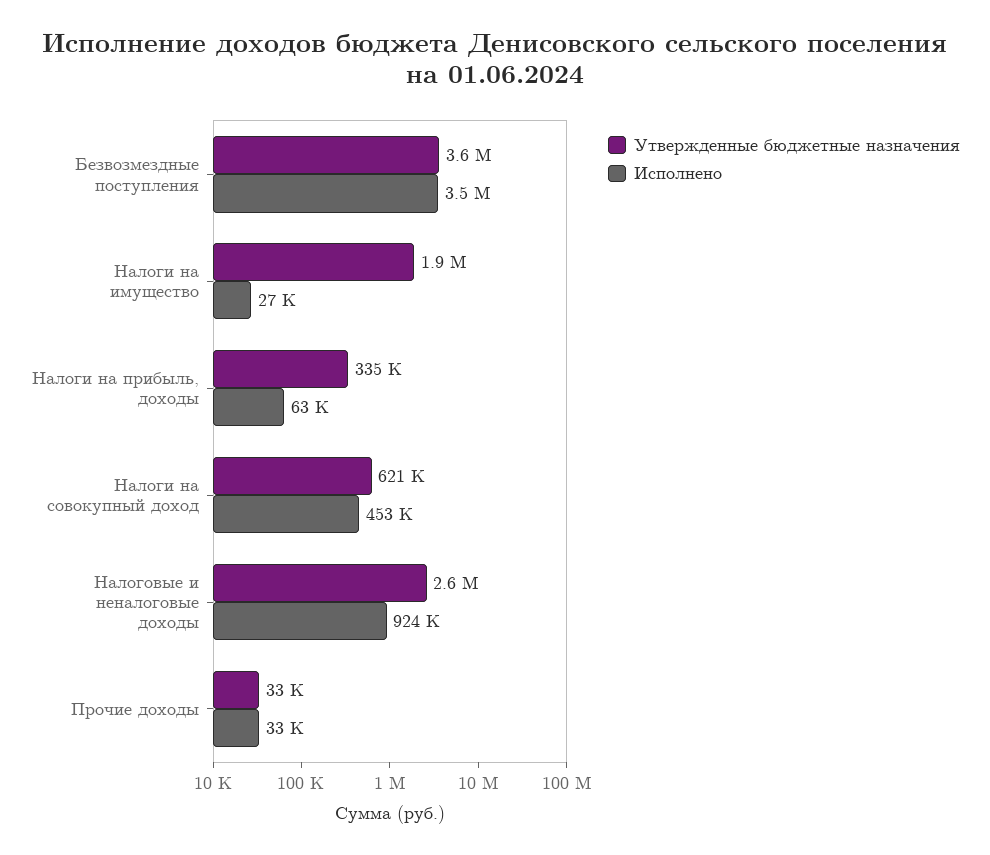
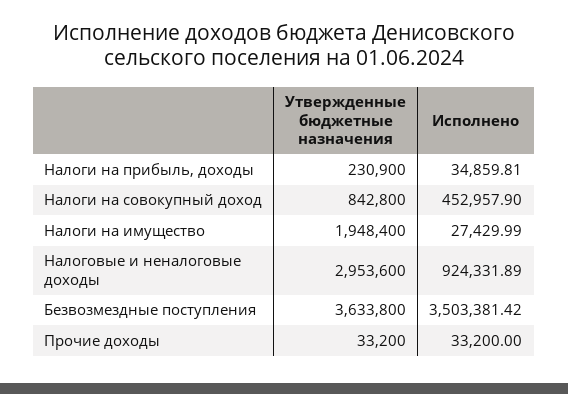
  {
    "Утвержденные бюджетные назначения": {
      "Безвозмездные поступления": 3633800,
      "Налоги на имущество": 1948400,
-     "Налоги на прибыль, доходы": 335000,
+     "Налоги на прибыль, доходы": 230900,
-     "Налоги на совокупный доход": 621000,
+     "Налоги на совокупный доход": 842800,
-     "Налоговые и неналоговые доходы": 2600000,
+     "Налоговые и неналоговые доходы": 2953600,
      "Прочие доходы": 33200
    },
    "Исполнено": {
      "Безвозмездные поступления": 3503381.42,
      "Налоги на имущество": 27429.99,
-     "Налоги на прибыль, доходы": 63000,
+     "Налоги на прибыль, доходы": 34859.81,
      "Налоги на совокупный доход": 452957.9,
      "Налоговые и неналоговые доходы": 924331.89,
      "Прочие доходы": 33200
    }
  }

